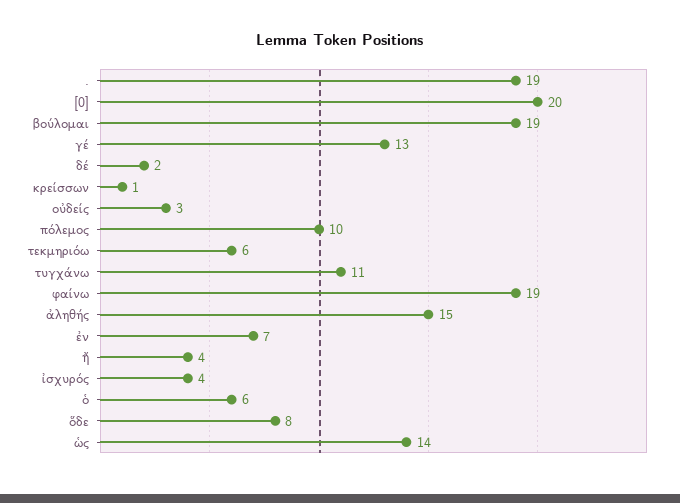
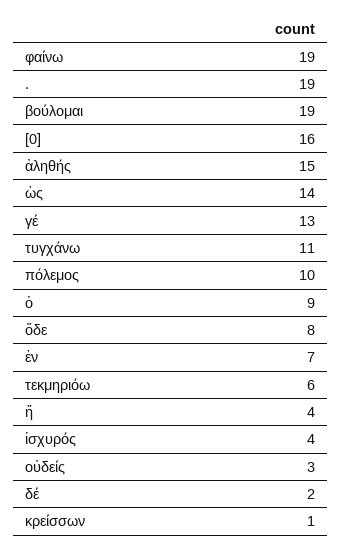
  {
    ".": 19,
-   "[0]": 20,
+   "[0]": 16,
    "βούλομαι": 19,
    "γέ": 13,
    "δέ": 2,
    "κρείσσων": 1,
    "οὐδείς": 3,
    "πόλεμος": 10,
    "τεκμηριόω": 6,
    "τυγχάνω": 11,
    "φαίνω": 19,
    "ἀληθής": 15,
    "ἐν": 7,
    "ἤ": 4,
    "ἰσχυρός": 4,
-   "ὁ": 6,
+   "ὁ": 9,
    "ὅδε": 8,
    "ὡς": 14
  }

